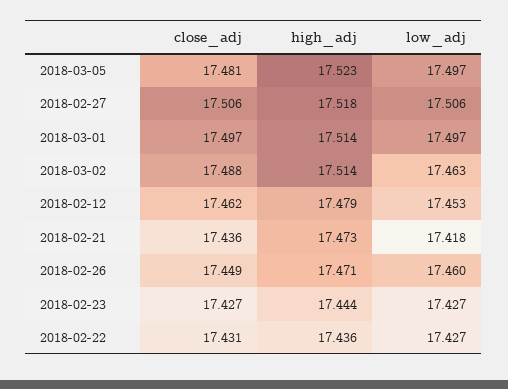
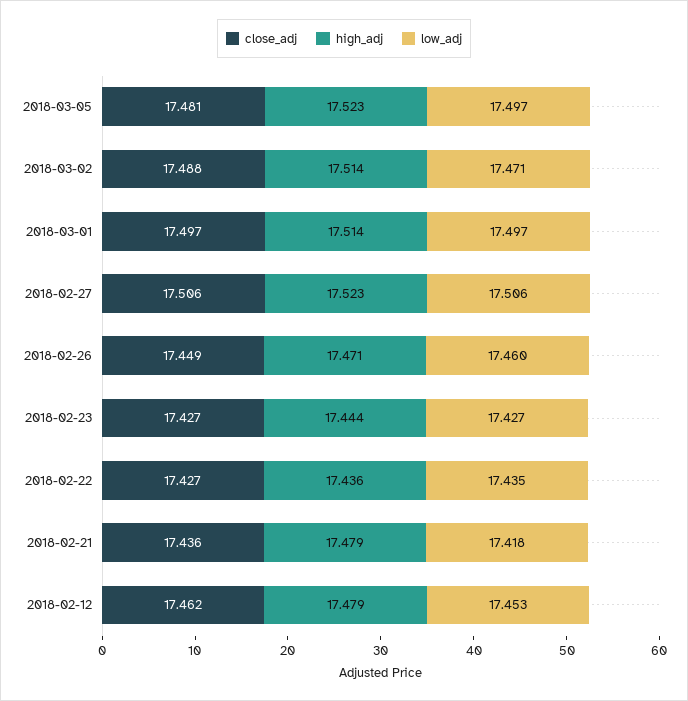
  {
    "close_adj": {
      "2018-03-05": 17.481,
      "2018-02-27": 17.506,
      "2018-03-01": 17.497,
      "2018-03-02": 17.488,
      "2018-02-12": 17.462,
      "2018-02-21": 17.436,
      "2018-02-26": 17.449,
      "2018-02-23": 17.427,
-     "2018-02-22": 17.431
+     "2018-02-22": 17.427
    },
    "high_adj": {
      "2018-03-05": 17.523,
-     "2018-02-27": 17.518,
+     "2018-02-27": 17.523,
      "2018-03-01": 17.514,
      "2018-03-02": 17.514,
      "2018-02-12": 17.479,
-     "2018-02-21": 17.473,
+     "2018-02-21": 17.479,
      "2018-02-26": 17.471,
      "2018-02-23": 17.444,
      "2018-02-22": 17.436
    },
    "low_adj": {
      "2018-03-05": 17.497,
      "2018-02-27": 17.506,
      "2018-03-01": 17.497,
-     "2018-03-02": 17.463,
+     "2018-03-02": 17.471,
      "2018-02-12": 17.453,
      "2018-02-21": 17.418,
      "2018-02-26": 17.46,
      "2018-02-23": 17.427,
-     "2018-02-22": 17.427
+     "2018-02-22": 17.435
    }
  }

